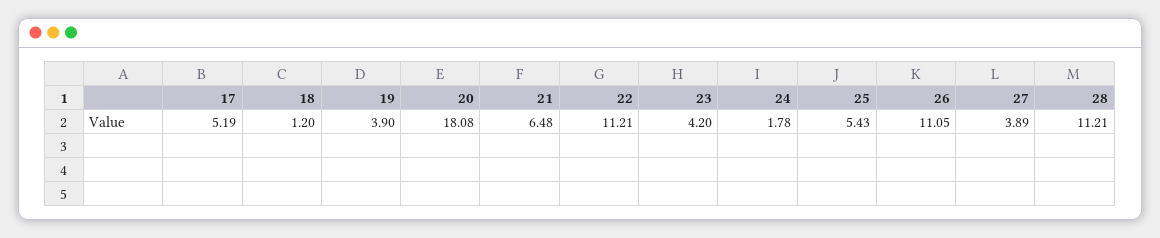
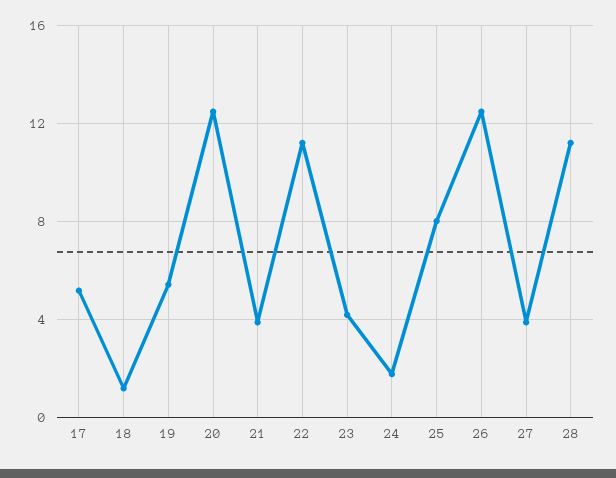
  {
    "17": 5.19,
    "18": 1.2,
-   "19": 3.9,
+   "19": 5.5,
-   "20": 18.08,
+   "20": 12.5,
-   "21": 6.48,
+   "21": 4,
    "22": 11.21,
    "23": 4.2,
    "24": 1.78,
-   "25": 5.43,
+   "25": 8,
-   "26": 11.05,
+   "26": 12.5,
    "27": 3.89,
    "28": 11.21
  }

